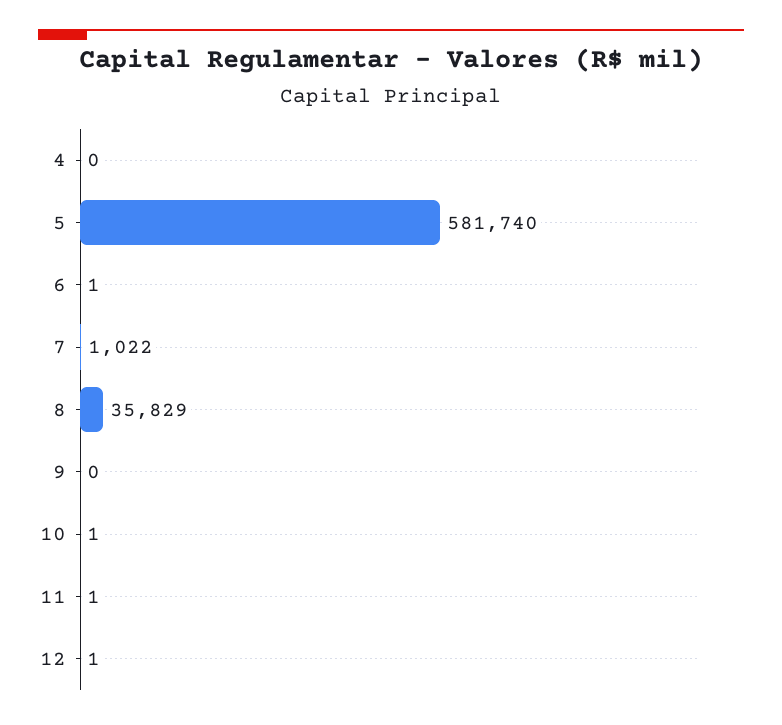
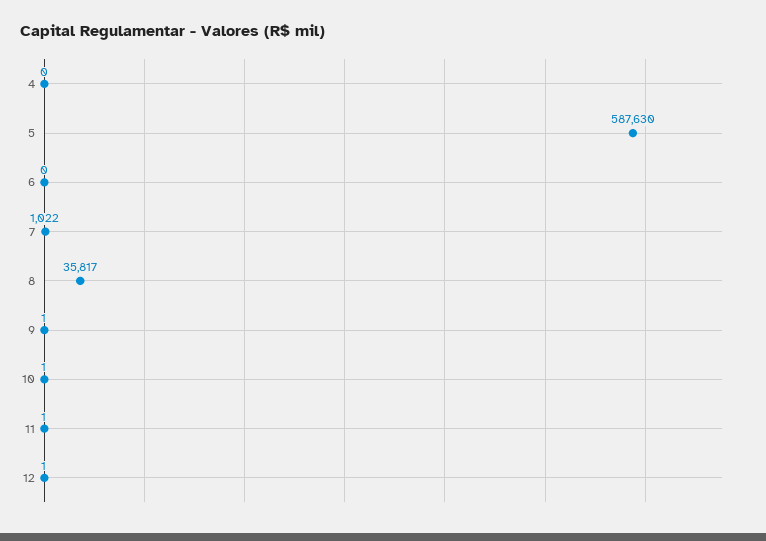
  {
    "4": 0,
-   "5": 581740,
+   "5": 587630,
-   "6": 1,
+   "6": 0,
    "7": 1022,
-   "8": 35829,
+   "8": 35817,
-   "9": 0,
+   "9": 1,
    "10": 1,
    "11": 1,
    "12": 1
  }

